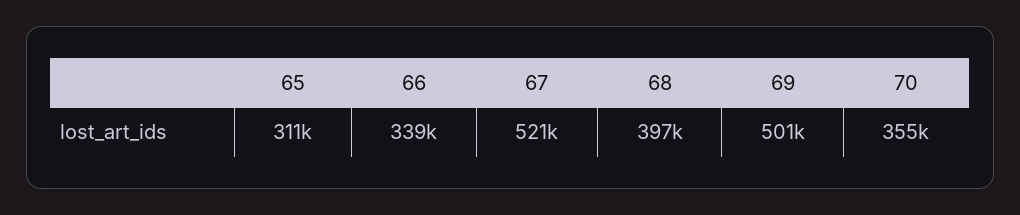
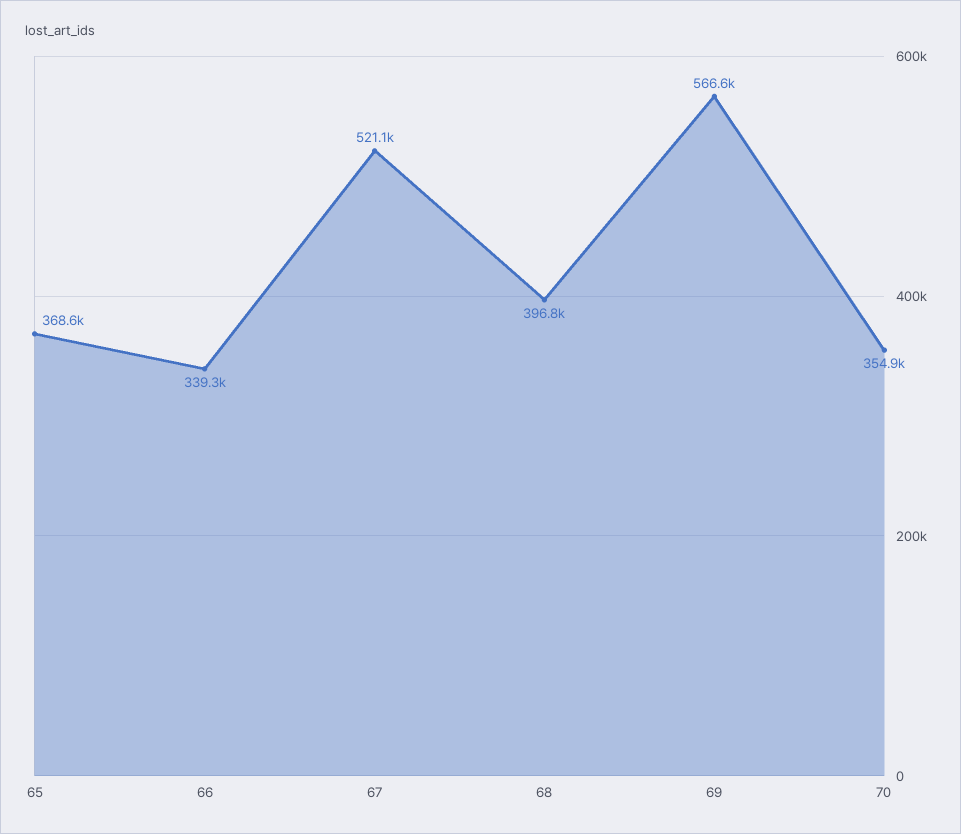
  {
-   "65": 311000,
+   "65": 368600,
    "66": 339300,
    "67": 521100,
    "68": 396800,
-   "69": 501000,
+   "69": 566600,
    "70": 354900
  }

